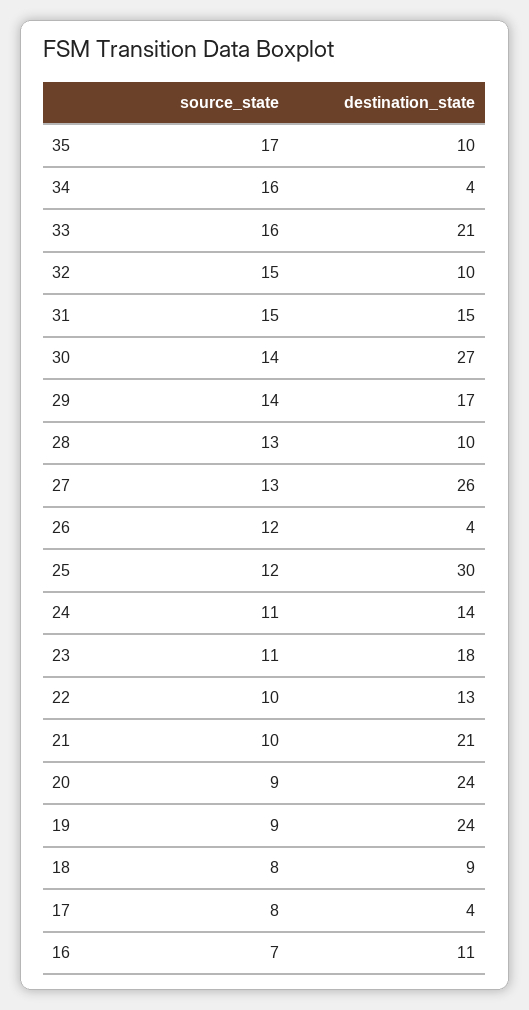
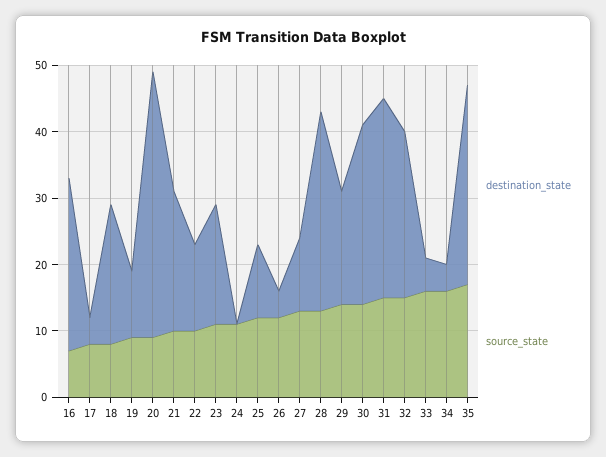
  {
    "source_state": {
      "35": 17,
      "34": 16,
      "33": 16,
      "32": 15,
      "31": 15,
      "30": 14,
      "29": 14,
      "28": 13,
      "27": 13,
      "26": 12,
      "25": 12,
      "24": 11,
      "23": 11,
      "22": 10,
      "21": 10,
      "20": 9,
      "19": 9,
      "18": 8,
      "17": 8,
      "16": 7
    },
    "destination_state": {
-     "35": 10,
+     "35": 30,
      "34": 4,
-     "33": 21,
+     "33": 5,
-     "32": 10,
+     "32": 25,
-     "31": 15,
+     "31": 30,
      "30": 27,
      "29": 17,
-     "28": 10,
+     "28": 30,
-     "27": 26,
+     "27": 10,
      "26": 4,
-     "25": 30,
+     "25": 10,
-     "24": 14,
+     "24": 0,
      "23": 18,
      "22": 13,
      "21": 21,
-     "20": 24,
+     "20": 40,
-     "19": 24,
+     "19": 10,
-     "18": 9,
+     "18": 20,
      "17": 4,
-     "16": 11
+     "16": 25
    }
  }

